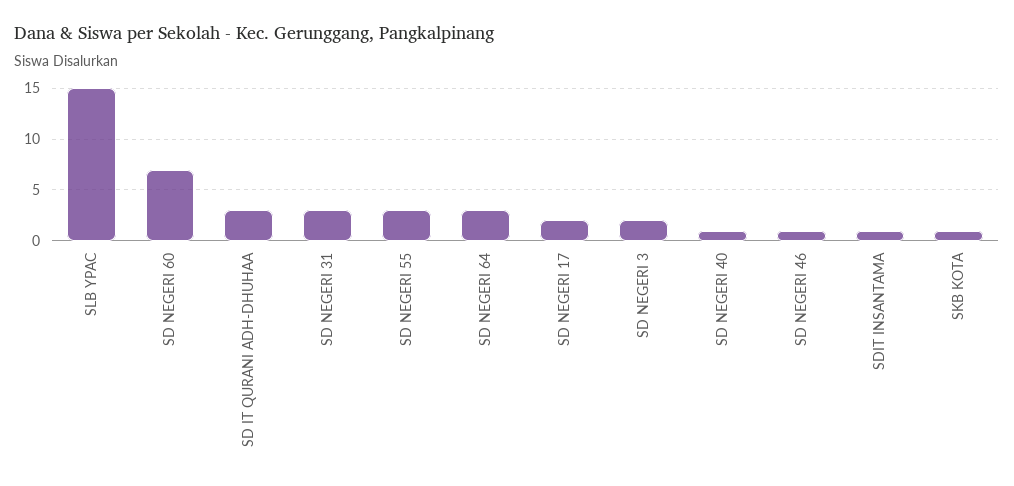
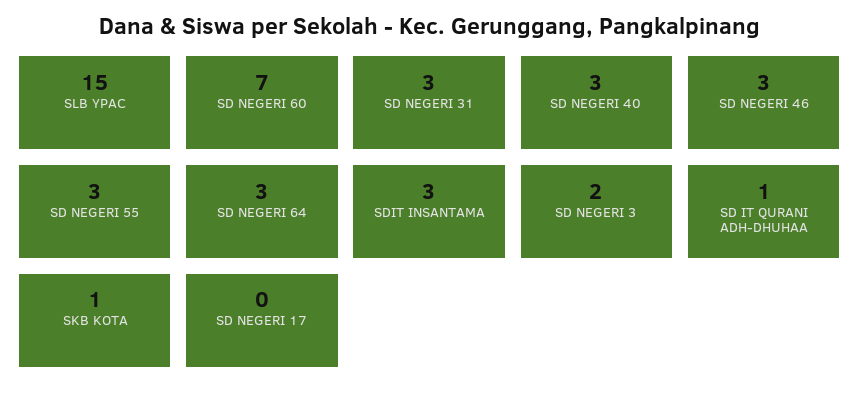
  {
    "SLB YPAC": 15,
    "SD NEGERI 60": 7,
-   "SD IT QURANI ADH-DHUHAA": 3,
+   "SD IT QURANI ADH-DHUHAA": 1,
    "SD NEGERI 31": 3,
    "SD NEGERI 55": 3,
    "SD NEGERI 64": 3,
-   "SD NEGERI 17": 2,
+   "SD NEGERI 17": 0,
    "SD NEGERI 3": 2,
-   "SD NEGERI 40": 1,
+   "SD NEGERI 40": 3,
-   "SD NEGERI 46": 1,
+   "SD NEGERI 46": 3,
-   "SDIT INSANTAMA": 1,
+   "SDIT INSANTAMA": 3,
    "SKB KOTA": 1
  }

